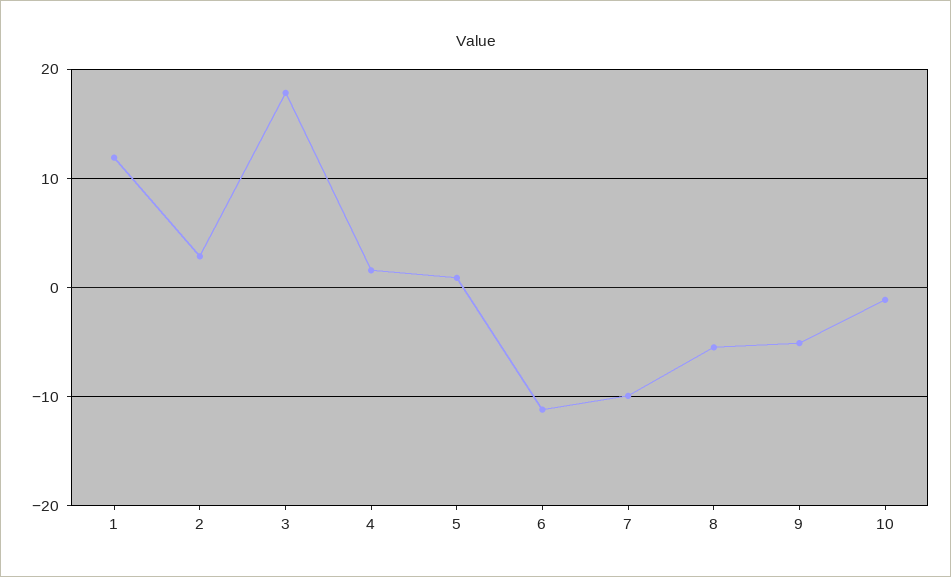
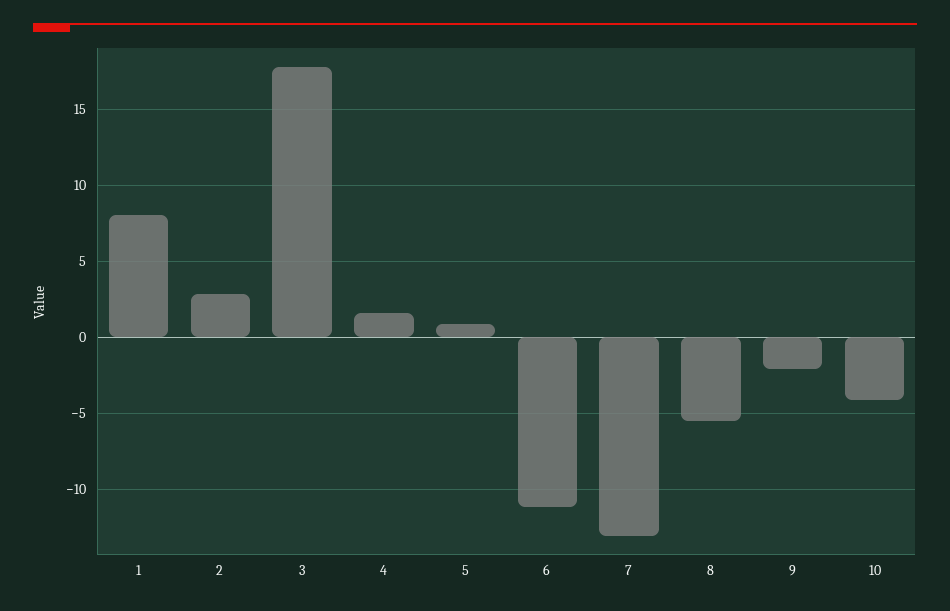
  {
-   "1": 12,
+   "1": 8,
    "2": 3,
    "3": 18,
    "4": 1.5,
    "5": 1,
    "6": -11,
-   "7": -10,
+   "7": -13,
    "8": -5.5,
-   "9": -5,
+   "9": -2,
-   "10": -1
+   "10": -4
  }

